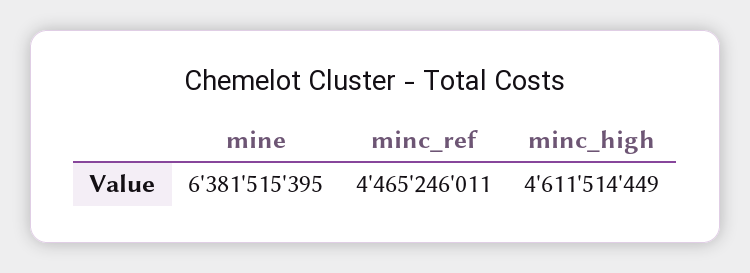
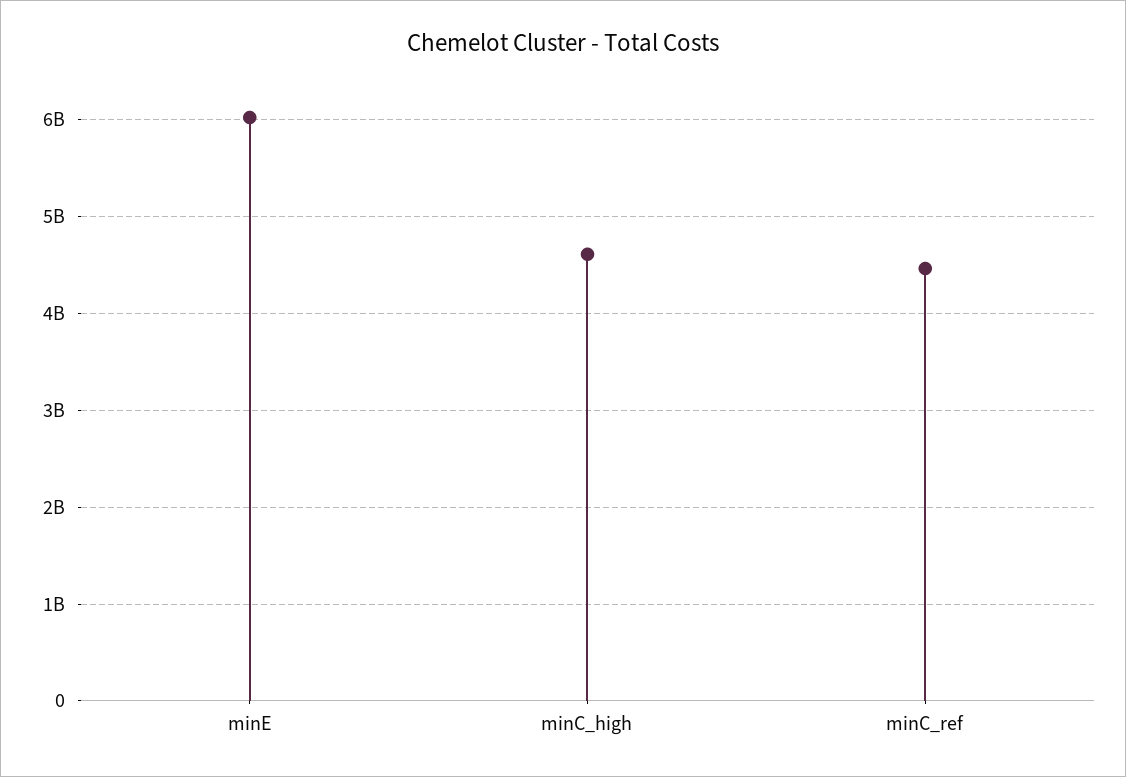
  {
-   "mine": 6381515395,
+   "mine": 6000000000,
    "minc_ref": 4465246011,
    "minc_high": 4611514449
  }

